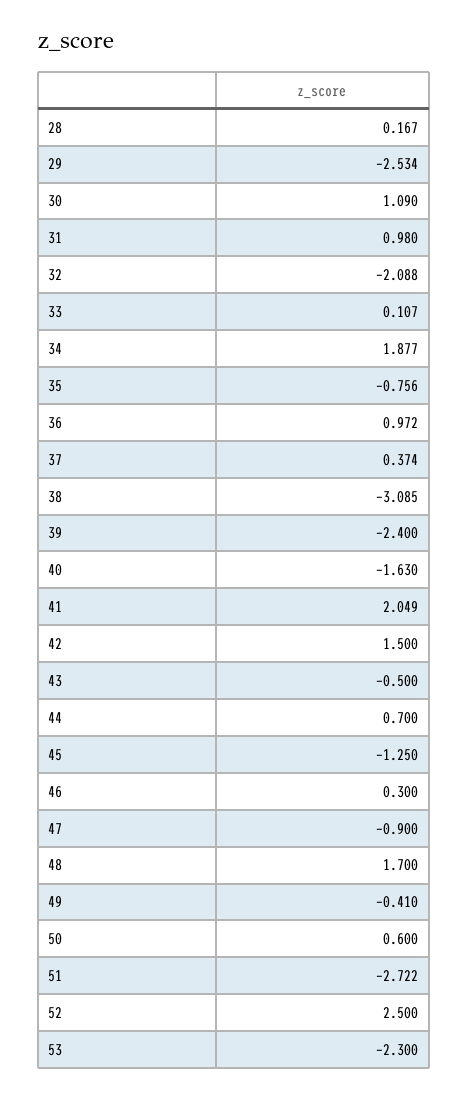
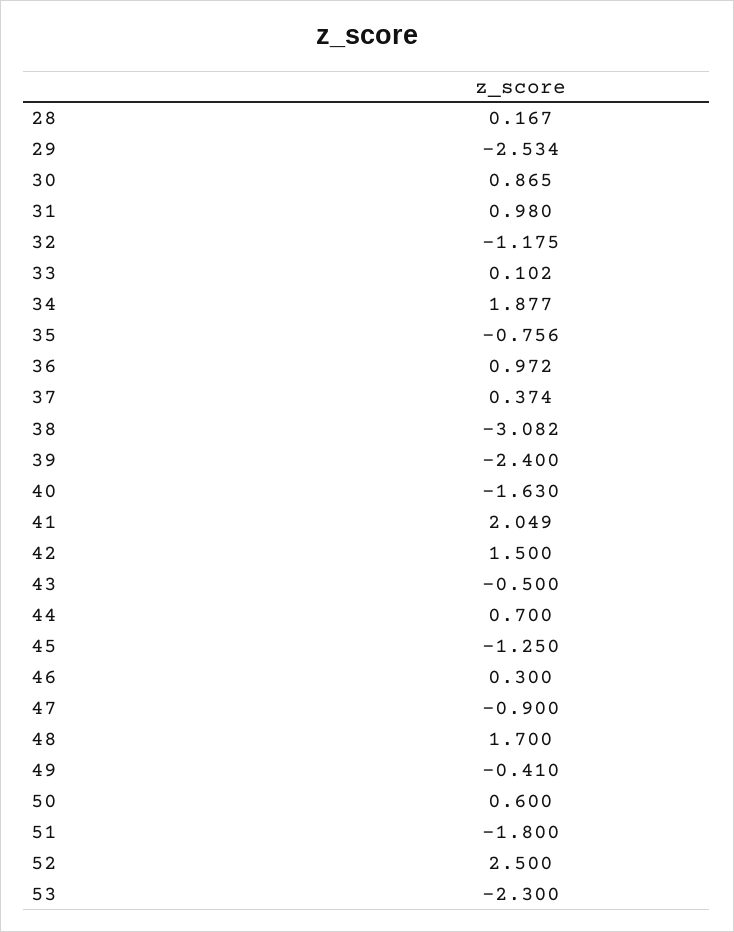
  {
    "28": 0.167,
    "29": -2.534,
-   "30": 1.09,
+   "30": 0.865,
    "31": 0.98,
-   "32": -2.088,
+   "32": -1.175,
-   "33": 0.107,
+   "33": 0.102,
    "34": 1.877,
    "35": -0.756,
    "36": 0.972,
    "37": 0.374,
-   "38": -3.085,
+   "38": -3.082,
    "39": -2.4,
    "40": -1.63,
    "41": 2.049,
    "42": 1.5,
    "43": -0.5,
    "44": 0.7,
    "45": -1.25,
    "46": 0.3,
    "47": -0.9,
    "48": 1.7,
    "49": -0.41,
    "50": 0.6,
-   "51": -2.722,
+   "51": -1.8,
    "52": 2.5,
    "53": -2.3
  }

